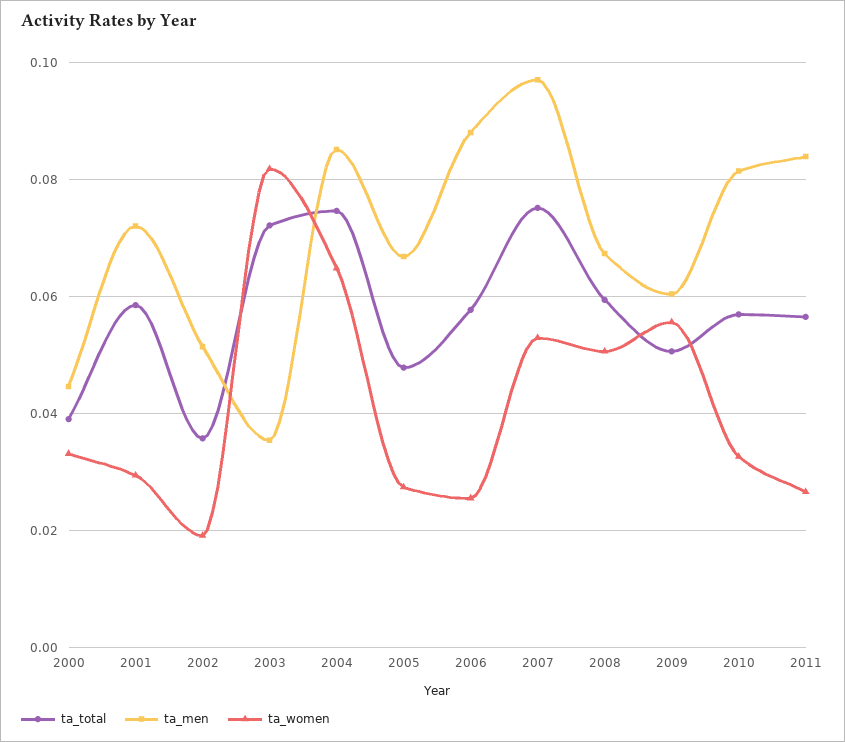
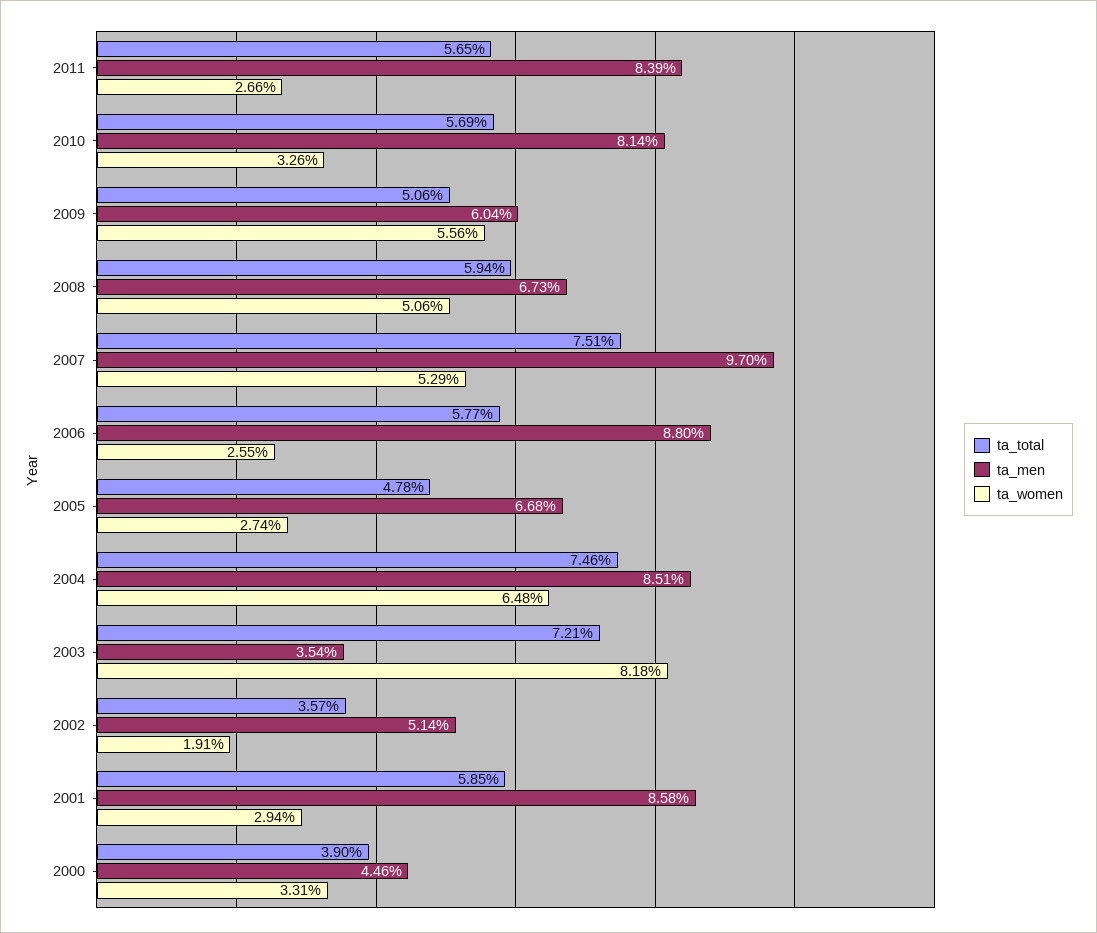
  {
    "ta_total": {
      "2000": 0.039,
      "2001": 0.0585,
      "2002": 0.0357,
      "2003": 0.0721,
      "2004": 0.0746,
      "2005": 0.0478,
      "2006": 0.0577,
      "2007": 0.0751,
      "2008": 0.0594,
      "2009": 0.0506,
      "2010": 0.0569,
      "2011": 0.0565
    },
    "ta_men": {
      "2000": 0.0446,
-     "2001": 0.072,
+     "2001": 0.0858,
      "2002": 0.0514,
      "2003": 0.0354,
      "2004": 0.0851,
      "2005": 0.0668,
      "2006": 0.088,
      "2007": 0.097,
      "2008": 0.0673,
      "2009": 0.0604,
      "2010": 0.0814,
      "2011": 0.0839
    },
    "ta_women": {
      "2000": 0.0331,
      "2001": 0.0294,
      "2002": 0.0191,
      "2003": 0.0818,
      "2004": 0.0648,
      "2005": 0.0274,
      "2006": 0.0255,
      "2007": 0.0529,
      "2008": 0.0506,
      "2009": 0.0556,
      "2010": 0.0326,
      "2011": 0.0266
    }
  }

